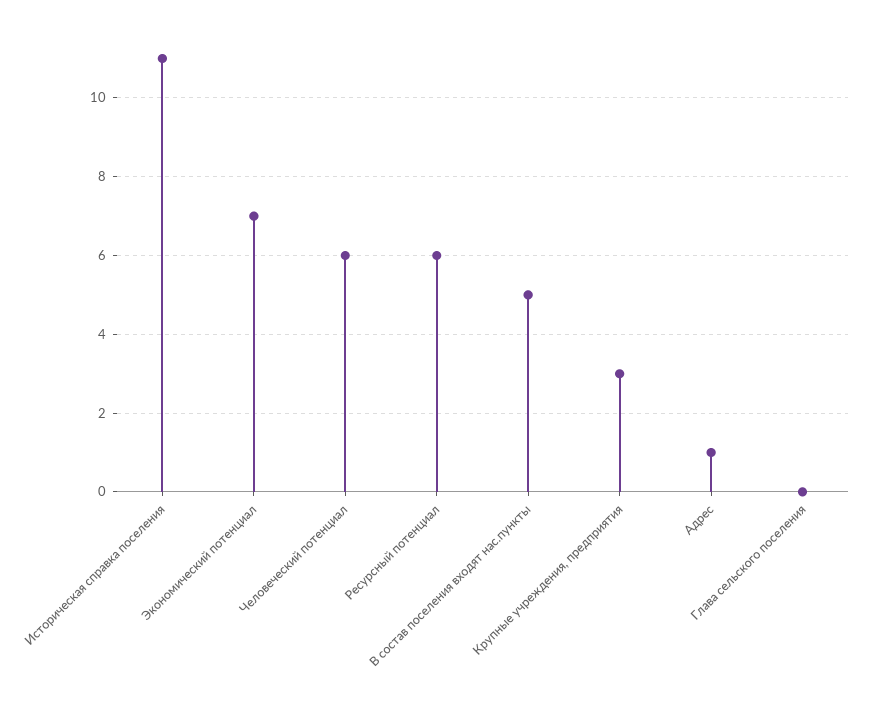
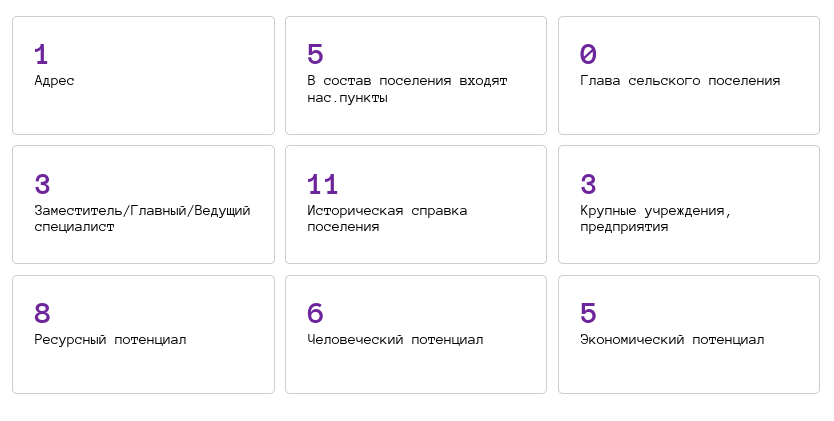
  {
    "Историческая справка поселения": 11,
-   "Экономический потенциал": 7,
+   "Экономический потенциал": 5,
    "Человеческий потенциал": 6,
-   "Ресурсный потенциал": 6,
+   "Ресурсный потенциал": 8,
    "В состав поселения входят нас.пункты": 5,
    "Крупные учреждения, предприятия": 3,
    "Адрес": 1,
-   "Глава сельского поселения": 0
+   "Глава сельского поселения": 0,
+   "Заместитель/Главный/Ведущий специалист": 3
  }

